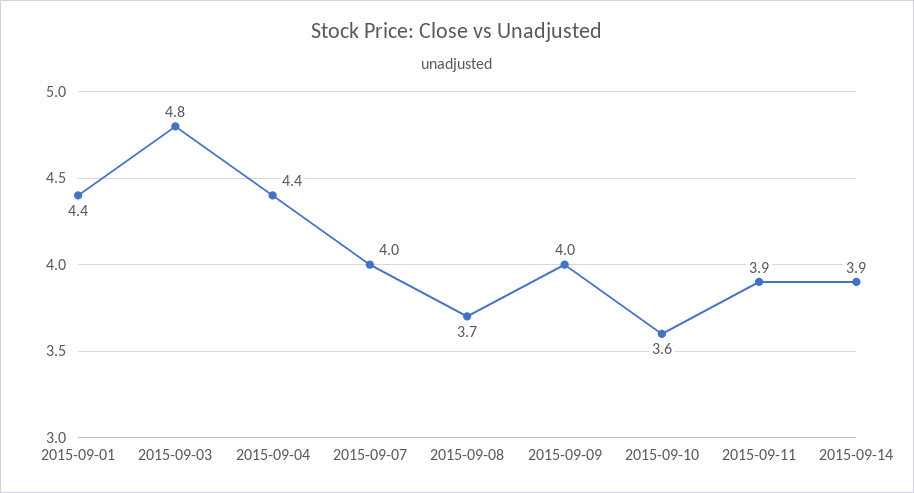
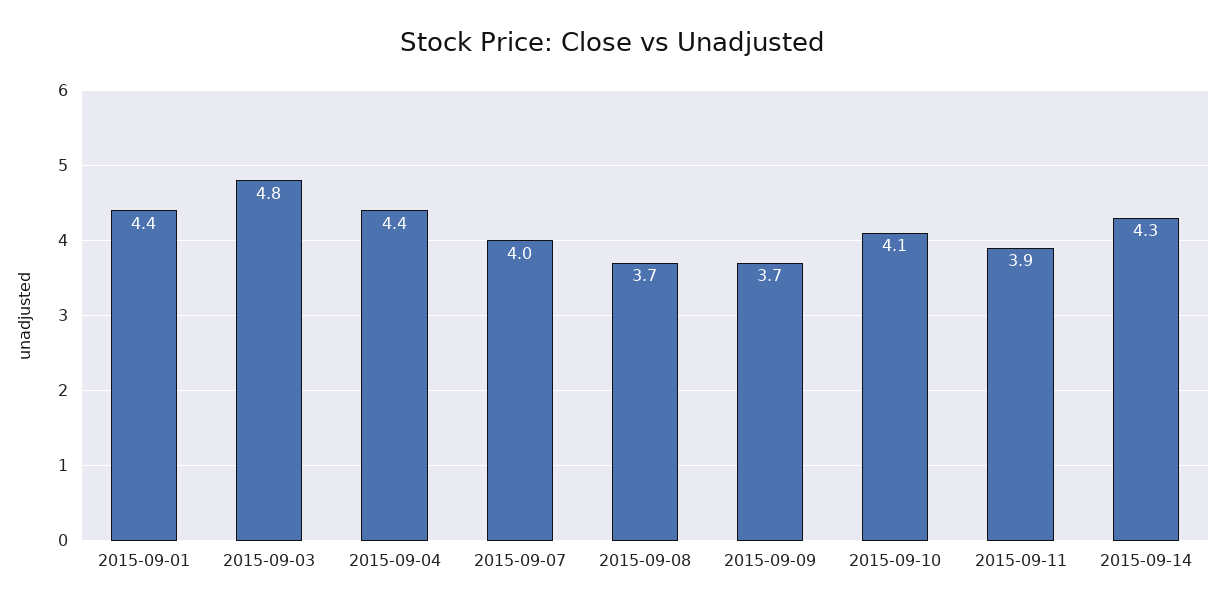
  {
    "2015-09-01": 4.4,
    "2015-09-03": 4.8,
    "2015-09-04": 4.4,
    "2015-09-07": 4,
    "2015-09-08": 3.7,
-   "2015-09-09": 4,
+   "2015-09-09": 3.7,
-   "2015-09-10": 3.6,
+   "2015-09-10": 4.1,
    "2015-09-11": 3.9,
-   "2015-09-14": 3.9
+   "2015-09-14": 4.3
  }

